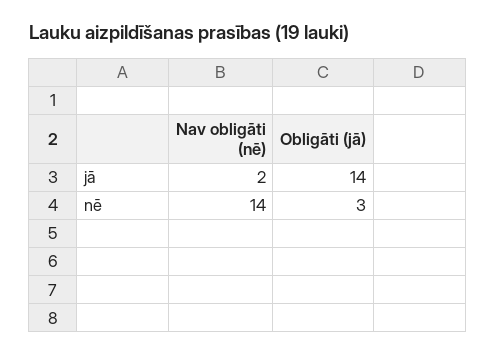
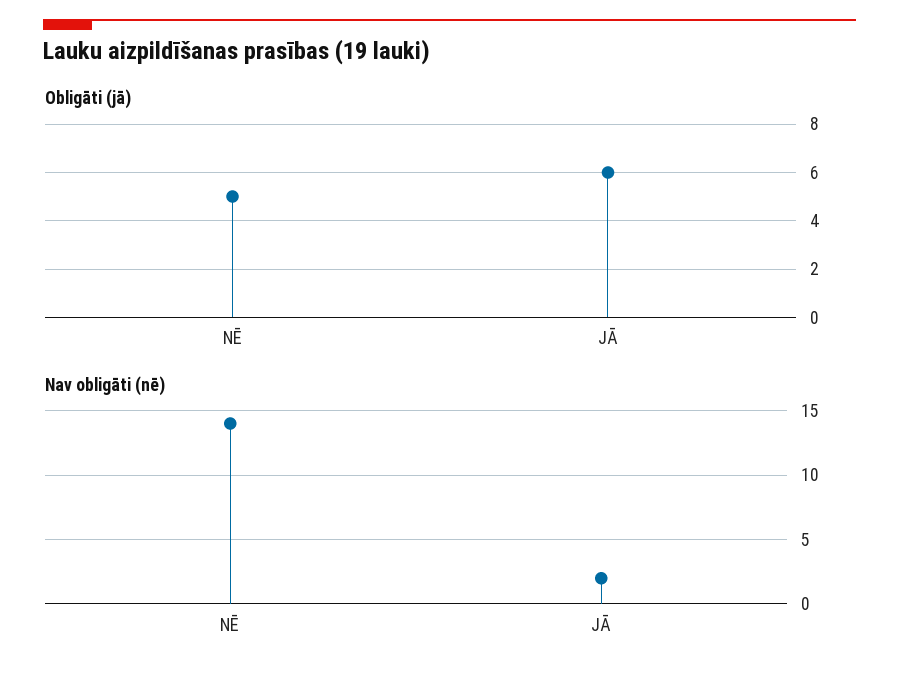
  {
    "Nav obligāti (nē)": {
      "jā": 2,
      "nē": 14
    },
    "Obligāti (jā)": {
-     "jā": 14,
+     "jā": 6,
-     "nē": 3
+     "nē": 5
    }
  }

